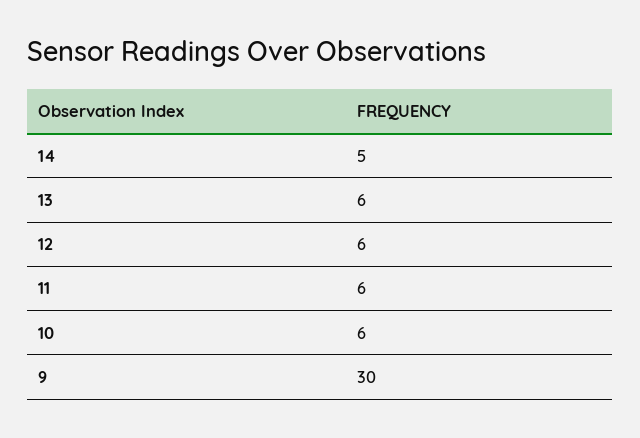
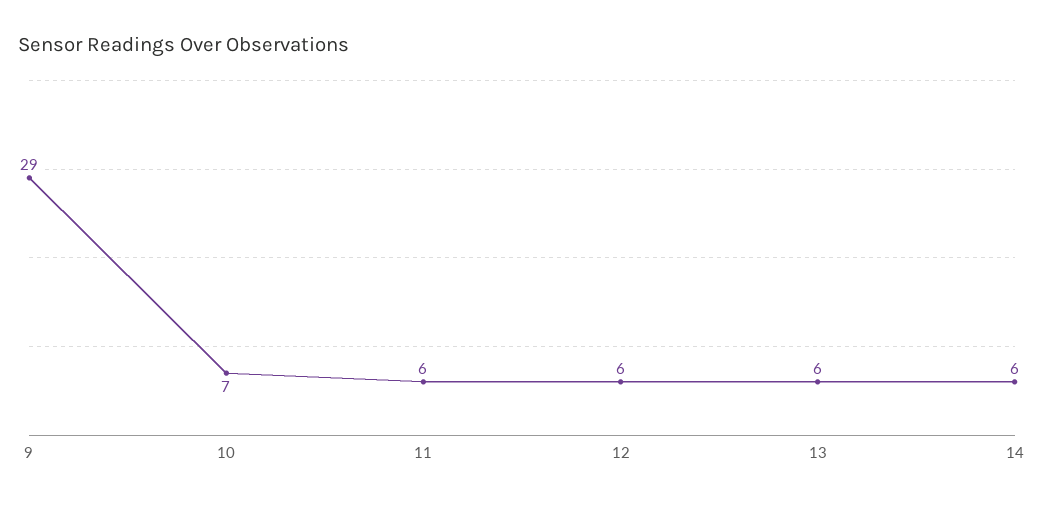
  {
-   "14": 5,
+   "14": 6,
    "13": 6,
    "12": 6,
    "11": 6,
-   "10": 6,
+   "10": 7,
-   "9": 30
+   "9": 29
  }

